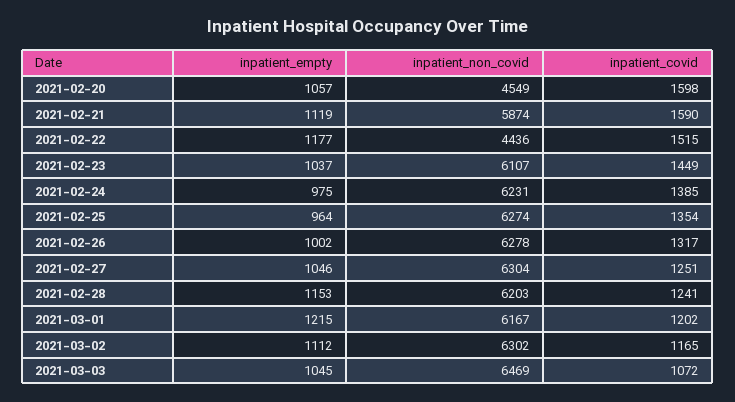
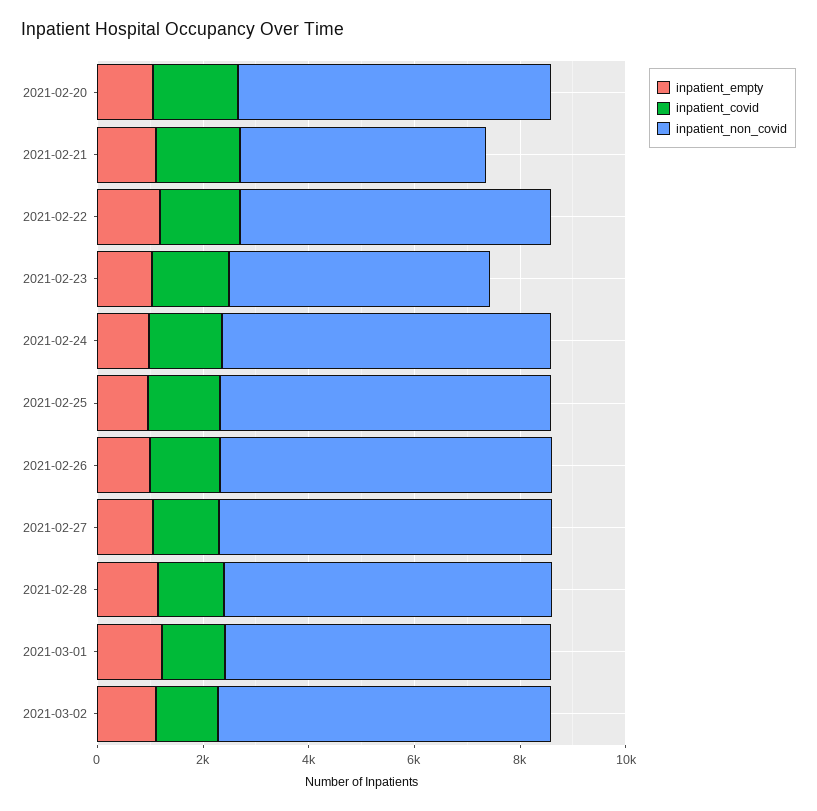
  {
    "inpatient_empty": {
      "2021-02-20": 1057,
      "2021-02-21": 1119,
      "2021-02-22": 1177,
      "2021-02-23": 1037,
      "2021-02-24": 975,
      "2021-02-25": 964,
      "2021-02-26": 1002,
      "2021-02-27": 1046,
      "2021-02-28": 1153,
      "2021-03-01": 1215,
-     "2021-03-02": 1112,
+     "2021-03-02": 1112
-     "2021-03-03": 1045
    },
    "inpatient_non_covid": {
-     "2021-02-20": 4549,
+     "2021-02-20": 6000,
-     "2021-02-21": 5874,
+     "2021-02-21": 4500,
-     "2021-02-22": 4436,
+     "2021-02-22": 6000,
-     "2021-02-23": 6107,
+     "2021-02-23": 5000,
      "2021-02-24": 6231,
      "2021-02-25": 6274,
      "2021-02-26": 6278,
      "2021-02-27": 6304,
      "2021-02-28": 6203,
      "2021-03-01": 6167,
-     "2021-03-02": 6302,
+     "2021-03-02": 6302
-     "2021-03-03": 6469
    },
    "inpatient_covid": {
      "2021-02-20": 1598,
      "2021-02-21": 1590,
      "2021-02-22": 1515,
      "2021-02-23": 1449,
      "2021-02-24": 1385,
      "2021-02-25": 1354,
      "2021-02-26": 1317,
      "2021-02-27": 1251,
      "2021-02-28": 1241,
      "2021-03-01": 1202,
-     "2021-03-02": 1165,
+     "2021-03-02": 1165
-     "2021-03-03": 1072
    }
  }

